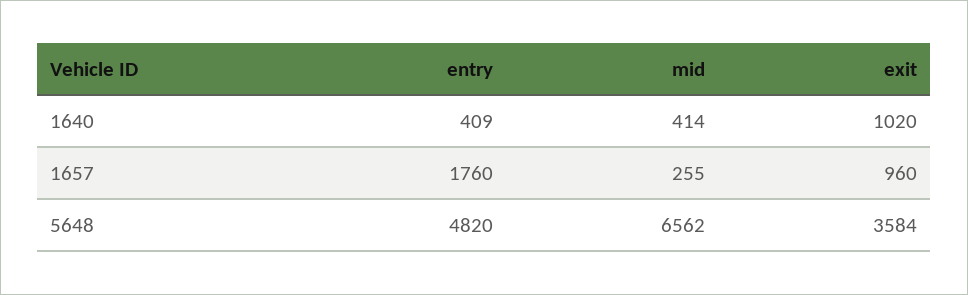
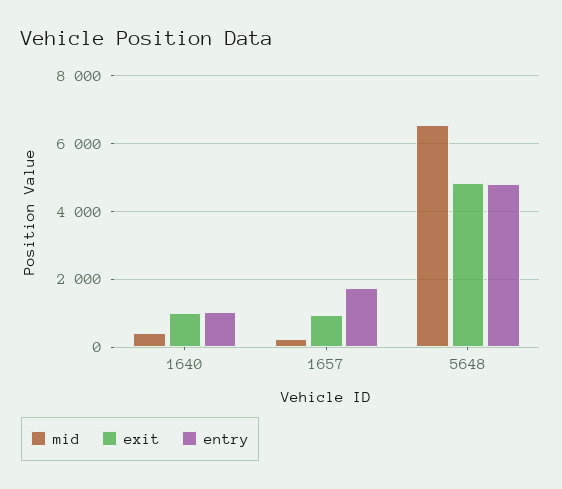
  {
    "entry": {
-     "1640": 409,
+     "1640": 1000,
      "1657": 1760,
      "5648": 4820
    },
    "mid": {
      "1640": 414,
      "1657": 255,
      "5648": 6562
    },
    "exit": {
      "1640": 1020,
      "1657": 960,
-     "5648": 3584
+     "5648": 4800
    }
  }

